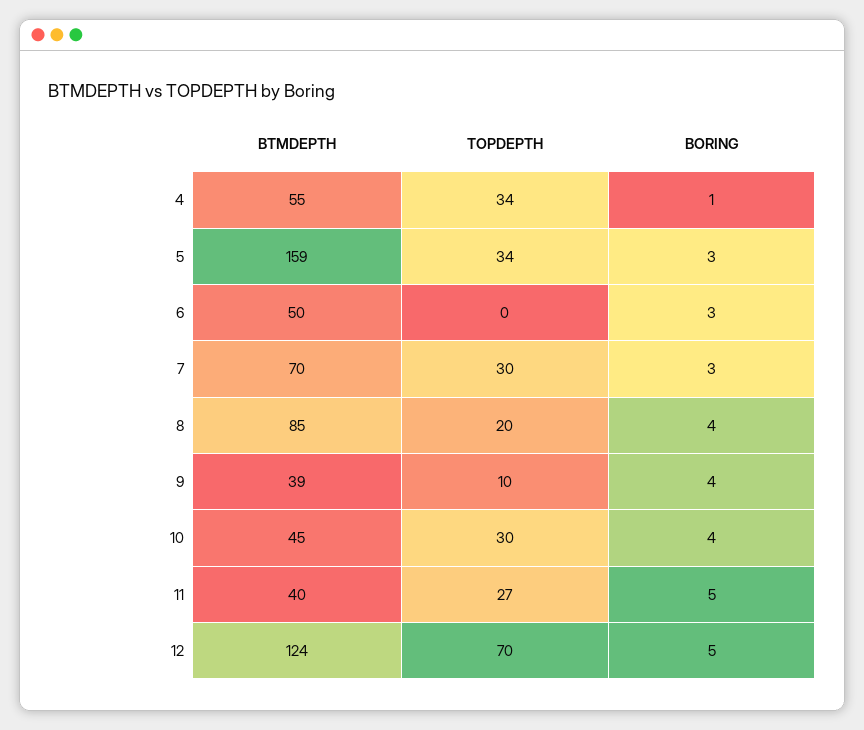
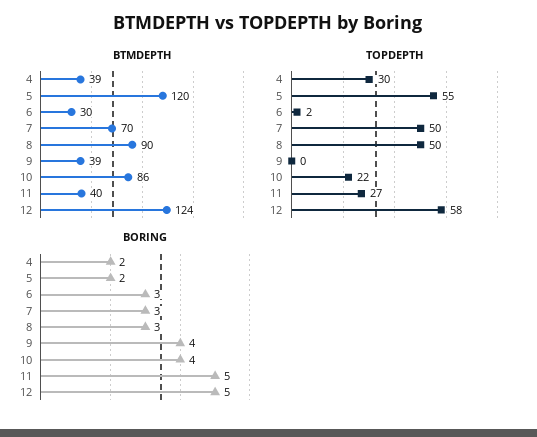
  {
    "BTMDEPTH": {
-     "4": 55,
+     "4": 39,
-     "5": 159,
+     "5": 120,
-     "6": 50,
+     "6": 30,
      "7": 70,
-     "8": 85,
+     "8": 90,
      "9": 39,
-     "10": 45,
+     "10": 86,
      "11": 40,
      "12": 124
    },
    "TOPDEPTH": {
-     "4": 34,
+     "4": 30,
-     "5": 34,
+     "5": 55,
-     "6": 0,
+     "6": 2,
-     "7": 30,
+     "7": 50,
-     "8": 20,
+     "8": 50,
-     "9": 10,
+     "9": 0,
-     "10": 30,
+     "10": 22,
      "11": 27,
-     "12": 70
+     "12": 58
    },
    "BORING": {
-     "4": 1,
+     "4": 2,
-     "5": 3,
+     "5": 2,
      "6": 3,
      "7": 3,
-     "8": 4,
+     "8": 3,
      "9": 4,
      "10": 4,
      "11": 5,
      "12": 5
    }
  }

